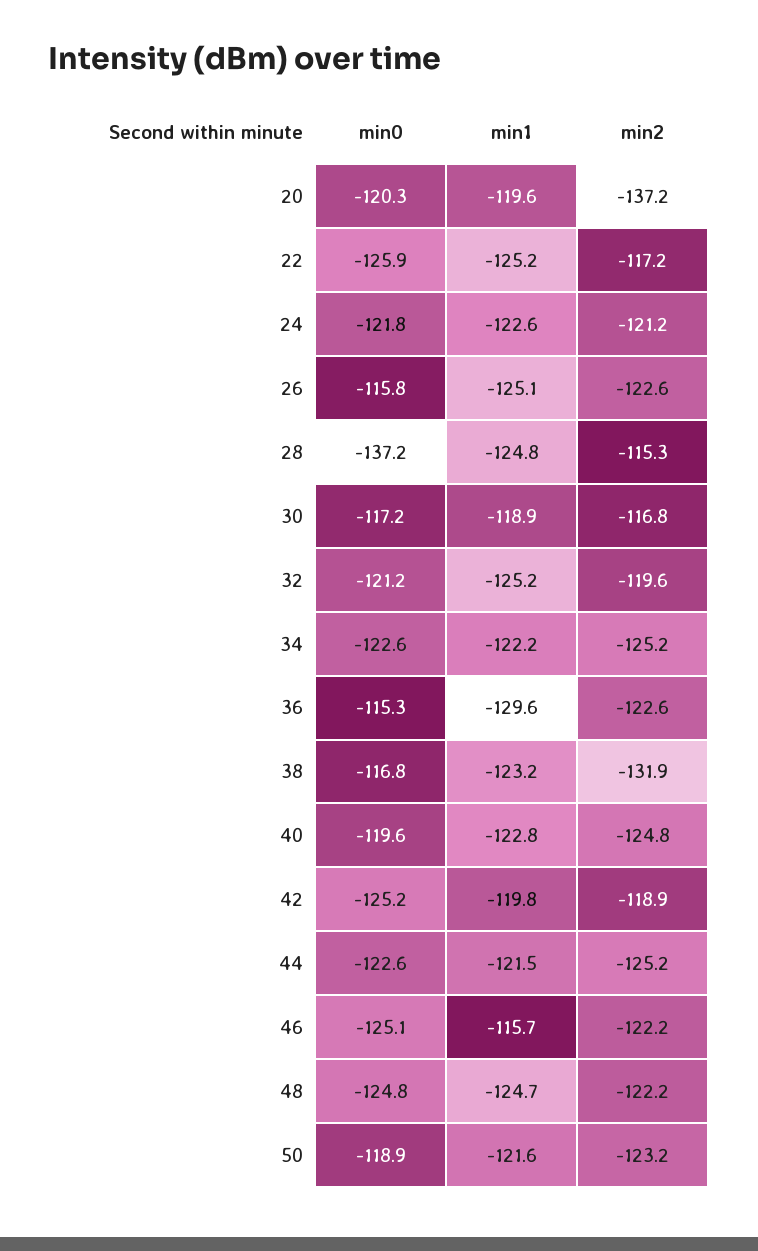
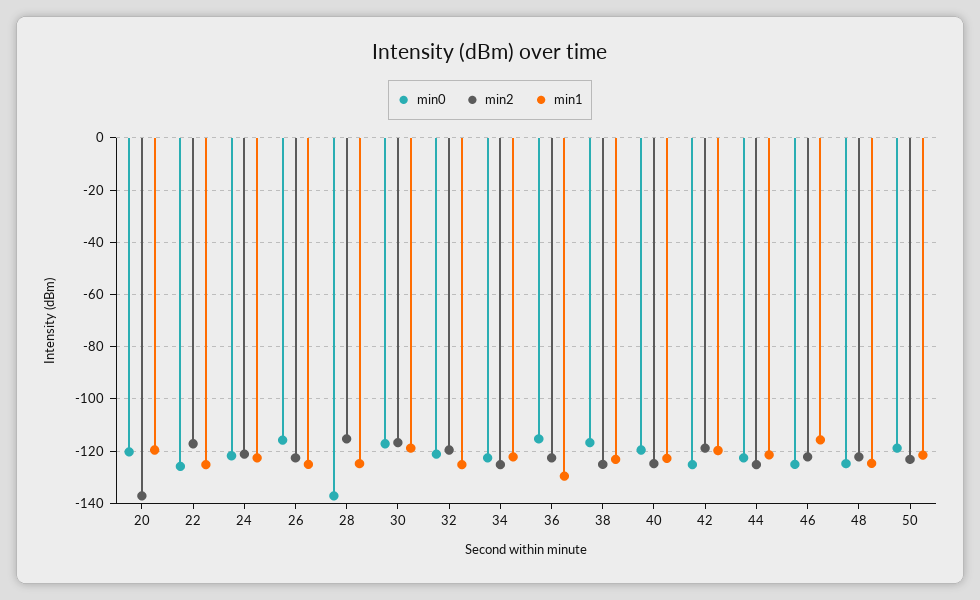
  {
    "min0": {
      "20": -120.3,
      "22": -125.9,
      "24": -121.8,
      "26": -115.8,
      "28": -137.2,
      "30": -117.2,
      "32": -121.2,
      "34": -122.6,
      "36": -115.3,
      "38": -116.8,
      "40": -119.6,
      "42": -125.2,
      "44": -122.6,
      "46": -125.1,
      "48": -124.8,
      "50": -118.9
    },
    "min1": {
      "20": -119.6,
      "22": -125.2,
      "24": -122.6,
      "26": -125.1,
      "28": -124.8,
      "30": -118.9,
      "32": -125.2,
      "34": -122.2,
      "36": -129.6,
      "38": -123.2,
      "40": -122.8,
      "42": -119.8,
      "44": -121.5,
      "46": -115.7,
      "48": -124.7,
      "50": -121.6
    },
    "min2": {
      "20": -137.2,
      "22": -117.2,
      "24": -121.2,
      "26": -122.6,
      "28": -115.3,
      "30": -116.8,
      "32": -119.6,
      "34": -125.2,
      "36": -122.6,
-     "38": -131.9,
+     "38": -125,
      "40": -124.8,
      "42": -118.9,
      "44": -125.2,
      "46": -122.2,
      "48": -122.2,
      "50": -123.2
    }
  }

